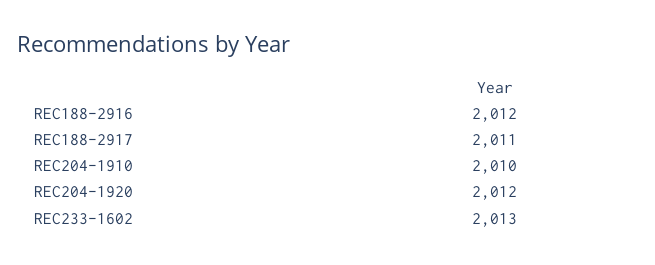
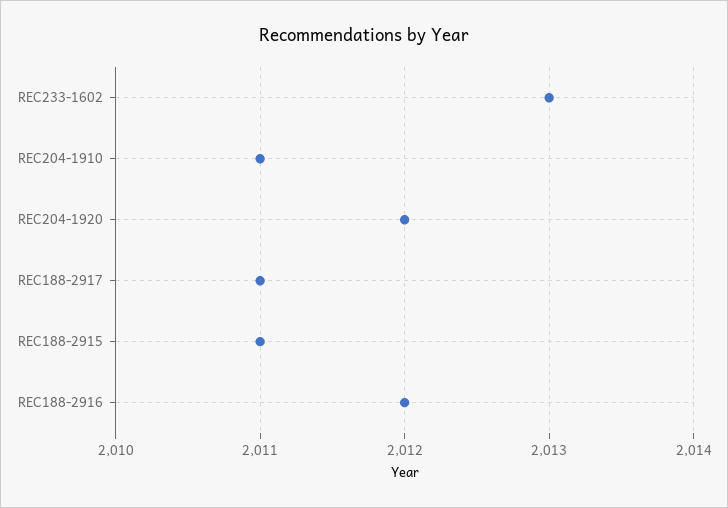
  {
    "REC188-2916": 2012,
    "REC188-2917": 2011,
-   "REC204-1910": 2010,
+   "REC204-1910": 2011,
    "REC204-1920": 2012,
-   "REC233-1602": 2013
+   "REC233-1602": 2013,
+   "REC188-2915": 2011
  }

